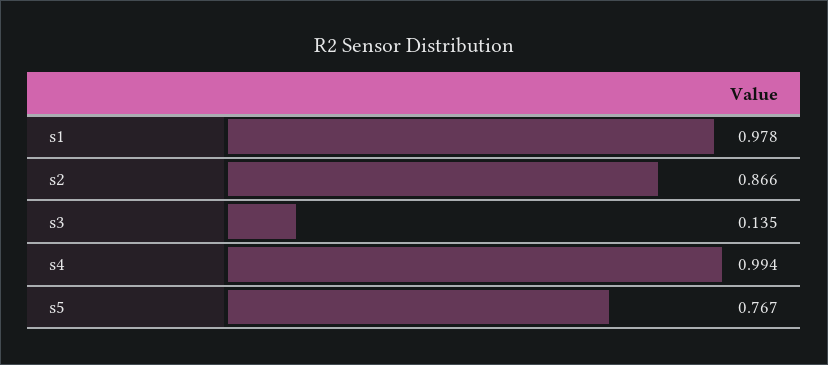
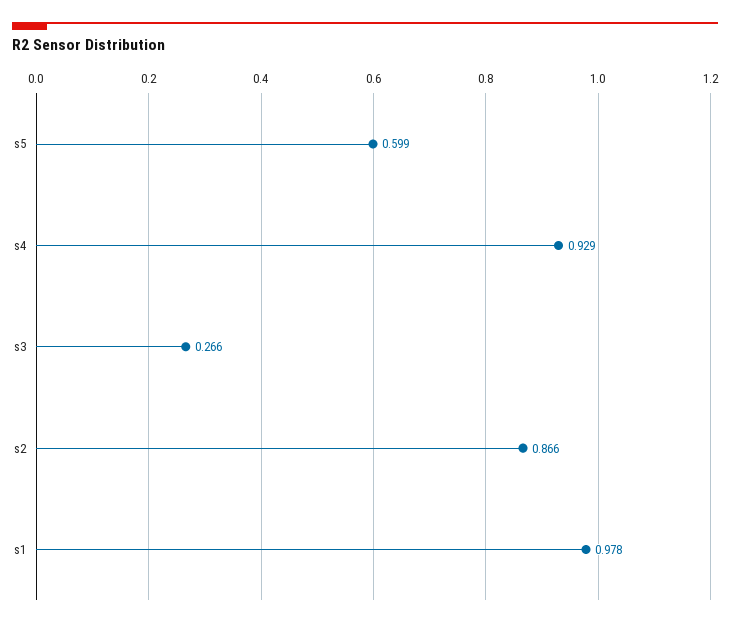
  {
    "s1": 0.978,
    "s2": 0.866,
-   "s3": 0.135,
+   "s3": 0.266,
-   "s4": 0.994,
+   "s4": 0.929,
-   "s5": 0.767
+   "s5": 0.599
  }

